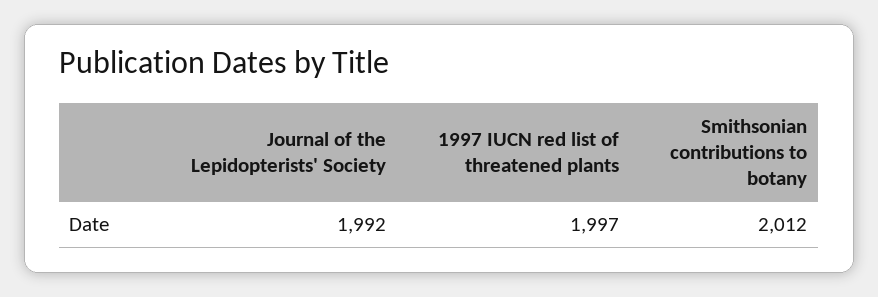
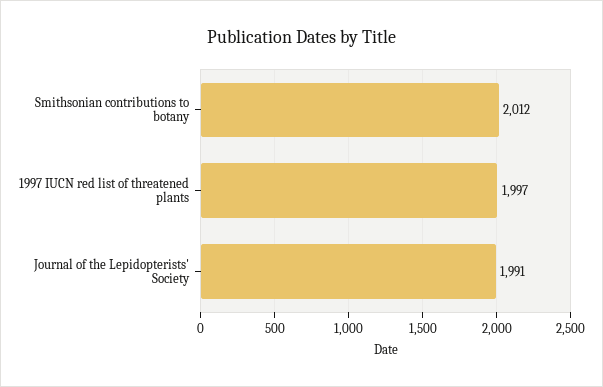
  {
-   "Journal of the Lepidopterists' Society": 1992,
+   "Journal of the Lepidopterists' Society": 1991,
    "1997 IUCN red list of threatened plants": 1997,
    "Smithsonian contributions to botany": 2012
  }

